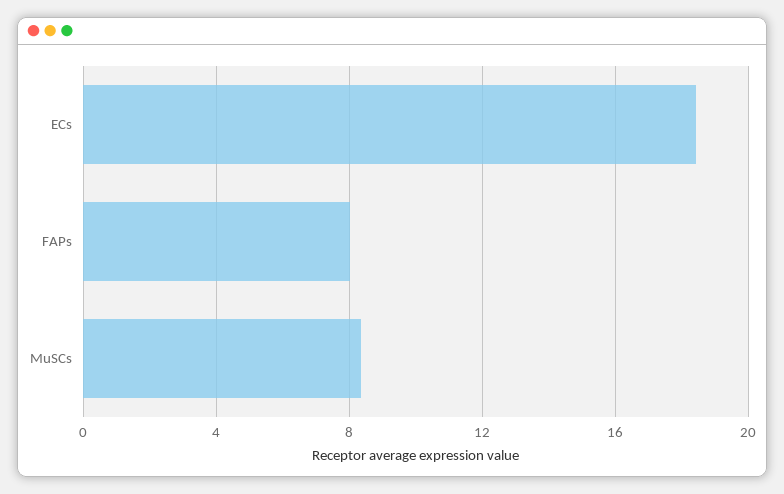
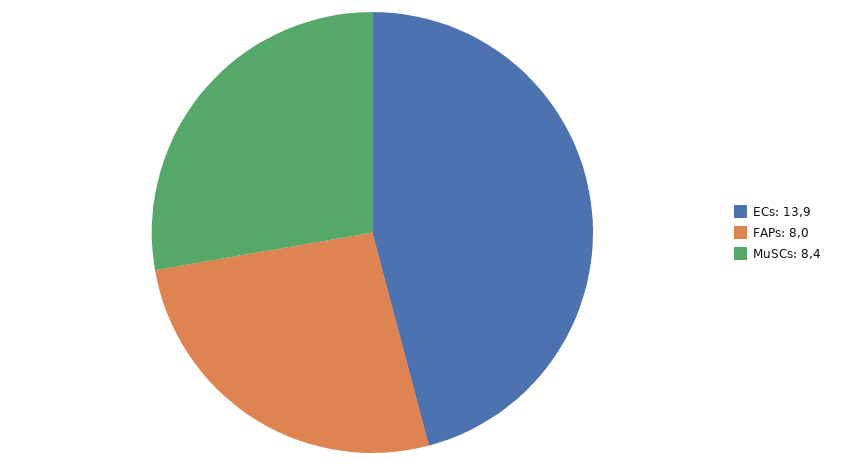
  {
-   "ECs": 18.5,
+   "ECs": 13.9,
    "FAPs": 8,
    "MuSCs": 8.4
  }

